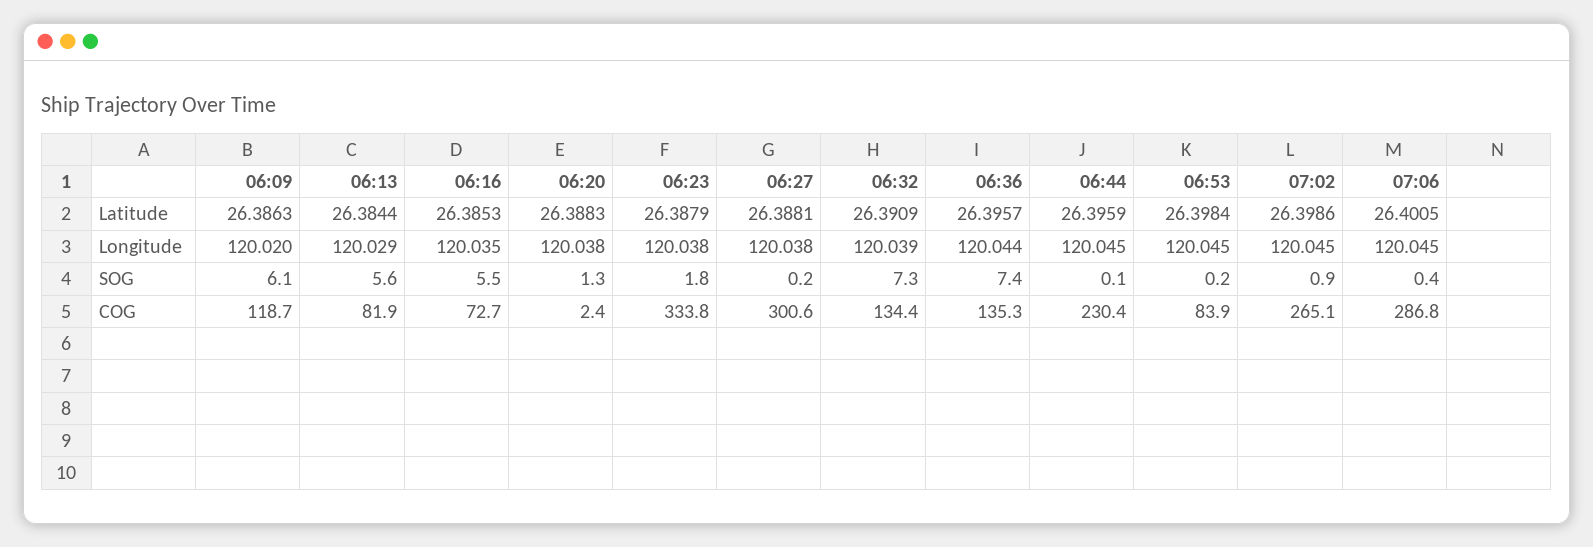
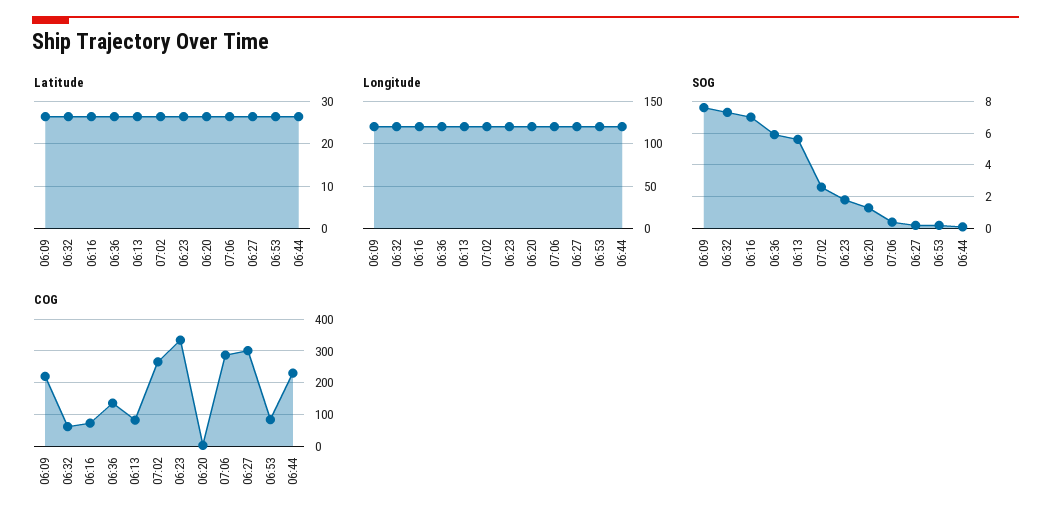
  {
    "Latitude": {
      "06:09": 26.3863,
      "06:13": 26.3844,
      "06:16": 26.3853,
      "06:20": 26.3883,
      "06:23": 26.3879,
      "06:27": 26.3881,
      "06:32": 26.3909,
      "06:36": 26.3957,
      "06:44": 26.3959,
      "06:53": 26.3984,
      "07:02": 26.3986,
      "07:06": 26.4005
    },
    "Longitude": {
      "06:09": 120.02,
      "06:13": 120.029,
      "06:16": 120.035,
      "06:20": 120.038,
      "06:23": 120.038,
      "06:27": 120.038,
      "06:32": 120.039,
      "06:36": 120.044,
      "06:44": 120.045,
      "06:53": 120.045,
      "07:02": 120.045,
      "07:06": 120.045
    },
    "SOG": {
-     "06:09": 6.1,
+     "06:09": 7.5,
      "06:13": 5.6,
-     "06:16": 5.5,
+     "06:16": 7,
      "06:20": 1.3,
      "06:23": 1.8,
      "06:27": 0.2,
      "06:32": 7.3,
-     "06:36": 7.4,
+     "06:36": 6,
      "06:44": 0.1,
      "06:53": 0.2,
-     "07:02": 0.9,
+     "07:02": 2.5,
      "07:06": 0.4
    },
    "COG": {
-     "06:09": 118.7,
+     "06:09": 220,
      "06:13": 81.9,
      "06:16": 72.7,
      "06:20": 2.4,
      "06:23": 333.8,
      "06:27": 300.6,
-     "06:32": 134.4,
+     "06:32": 60,
      "06:36": 135.3,
      "06:44": 230.4,
      "06:53": 83.9,
      "07:02": 265.1,
      "07:06": 286.8
    }
  }

